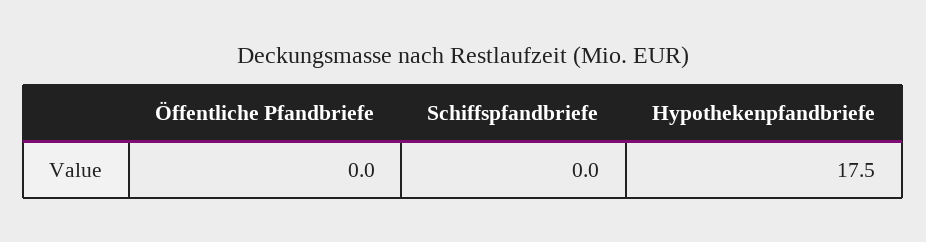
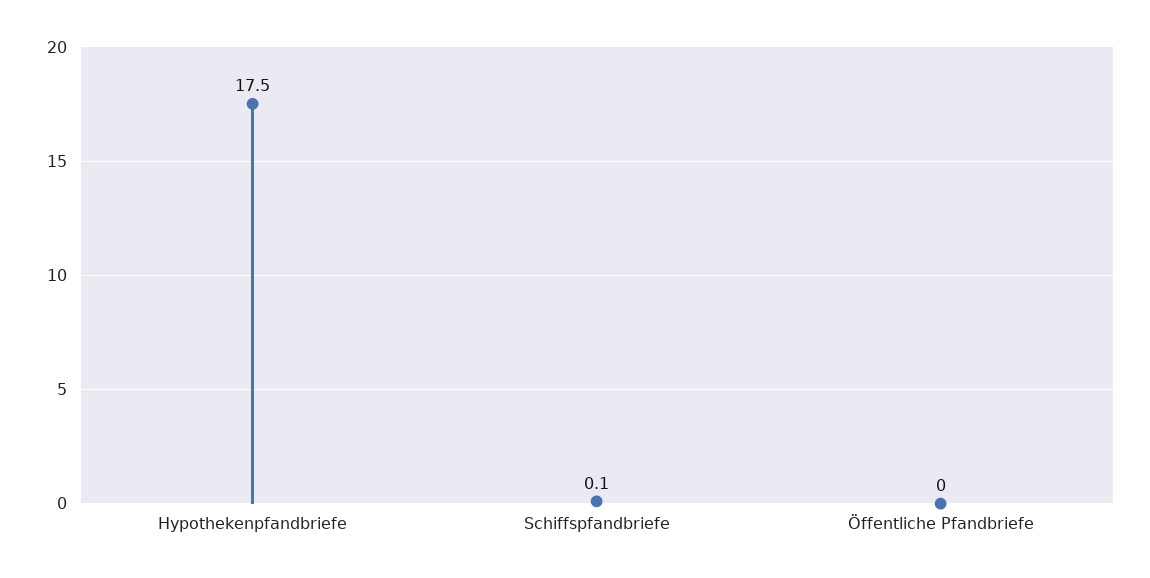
  {
    "Öffentliche Pfandbriefe": 0,
-   "Schiffspfandbriefe": 0,
+   "Schiffspfandbriefe": 0.1,
    "Hypothekenpfandbriefe": 17.5
  }

